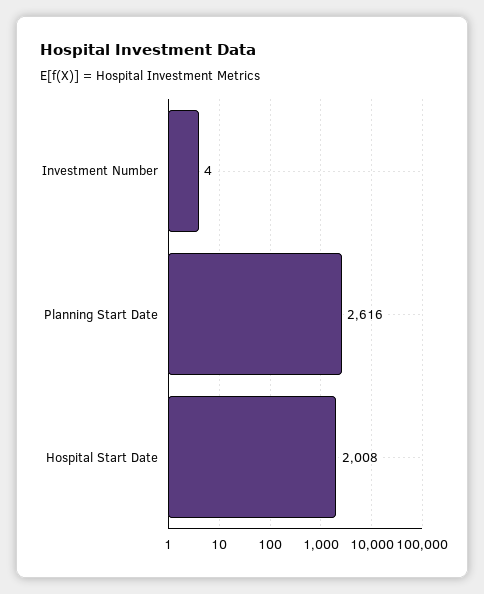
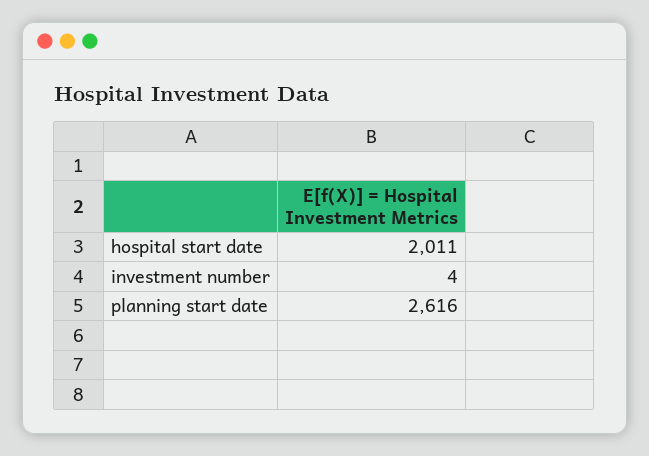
  {
    "Investment Number": 4,
    "Planning Start Date": 2616,
-   "Hospital Start Date": 2008
+   "Hospital Start Date": 2011
  }

